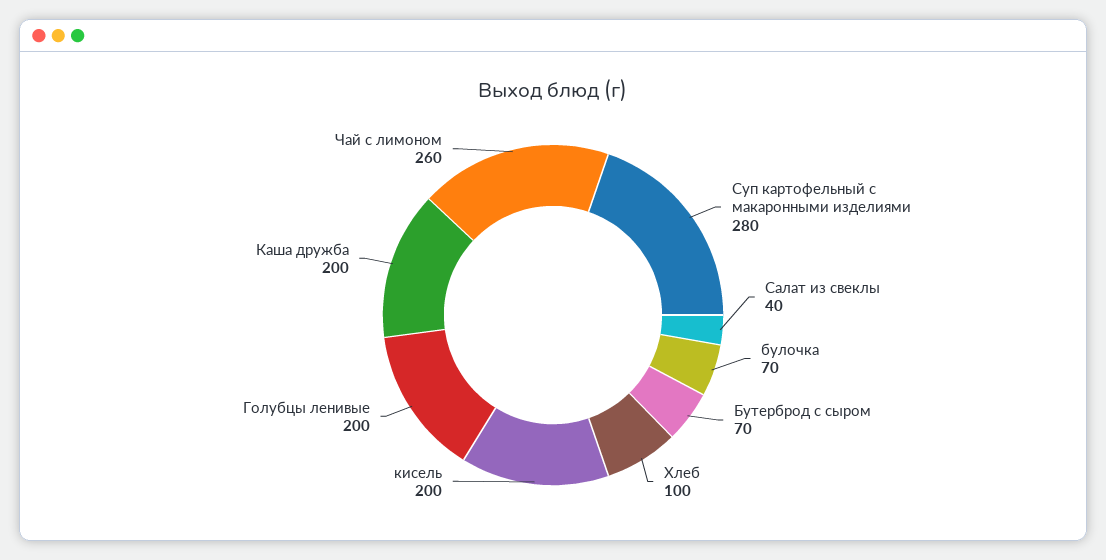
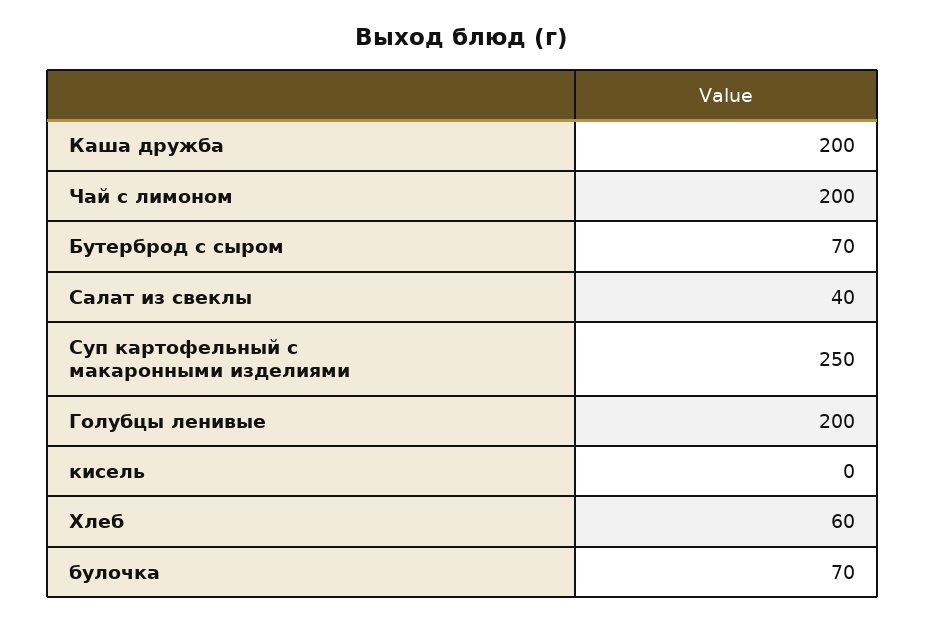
  {
-   "Суп картофельный с макаронными изделиями": 280,
+   "Суп картофельный с макаронными изделиями": 250,
    "Салат из свеклы": 40,
    "булочка": 70,
    "Бутерброд с сыром": 70,
-   "Хлеб": 100,
+   "Хлеб": 60,
-   "кисель": 200,
+   "кисель": 0,
    "Голубцы ленивые": 200,
    "Каша дружба": 200,
-   "Чай с лимоном": 260
+   "Чай с лимоном": 200
  }

